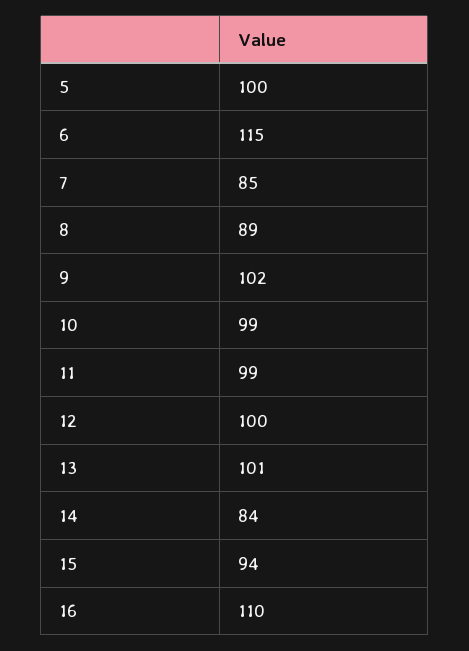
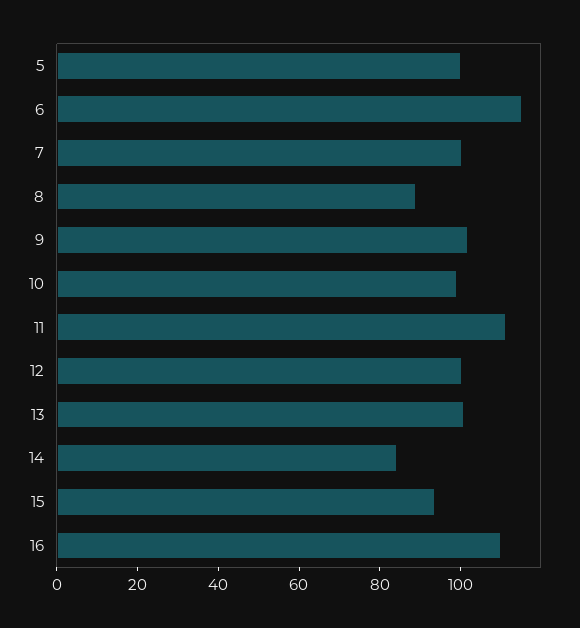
  {
    "5": 100,
    "6": 115,
-   "7": 85,
+   "7": 100,
    "8": 89,
    "9": 102,
    "10": 99,
-   "11": 99,
+   "11": 110,
    "12": 100,
    "13": 101,
    "14": 84,
    "15": 94,
    "16": 110
  }

